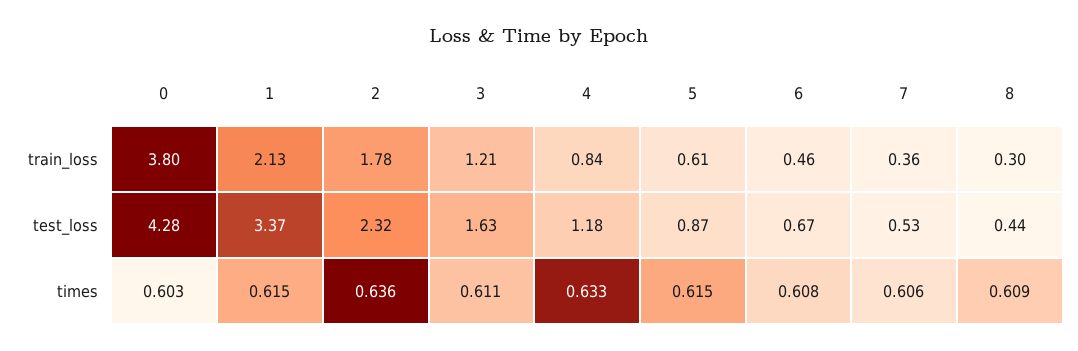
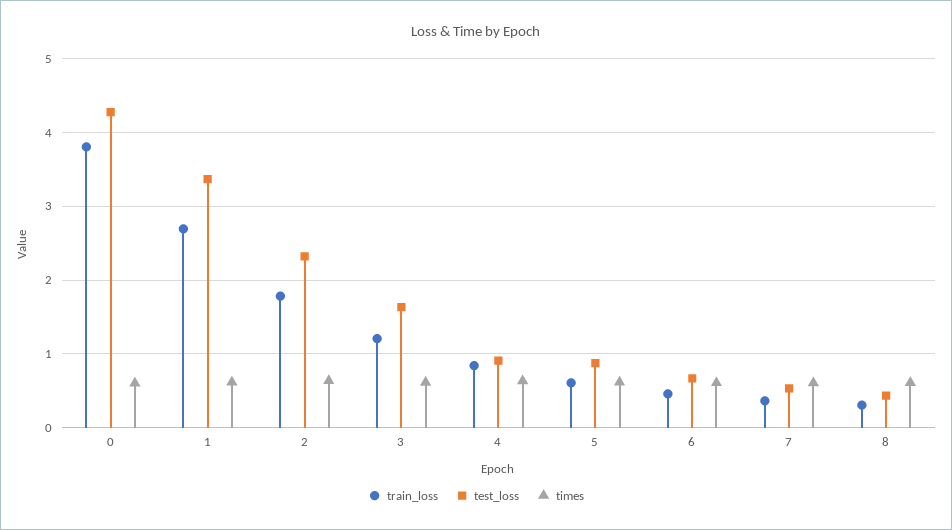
  {
    "train_loss": {
      "0": 3.8,
-     "1": 2.13,
+     "1": 2.7,
      "2": 1.78,
      "3": 1.21,
      "4": 0.84,
      "5": 0.61,
      "6": 0.46,
      "7": 0.36,
      "8": 0.3
    },
    "test_loss": {
      "0": 4.28,
      "1": 3.37,
      "2": 2.32,
      "3": 1.63,
-     "4": 1.18,
+     "4": 0.9,
      "5": 0.87,
      "6": 0.67,
      "7": 0.53,
      "8": 0.44
    },
    "times": {
      "0": 0.603,
      "1": 0.615,
      "2": 0.636,
      "3": 0.611,
      "4": 0.633,
      "5": 0.615,
      "6": 0.608,
      "7": 0.606,
      "8": 0.609
    }
  }

